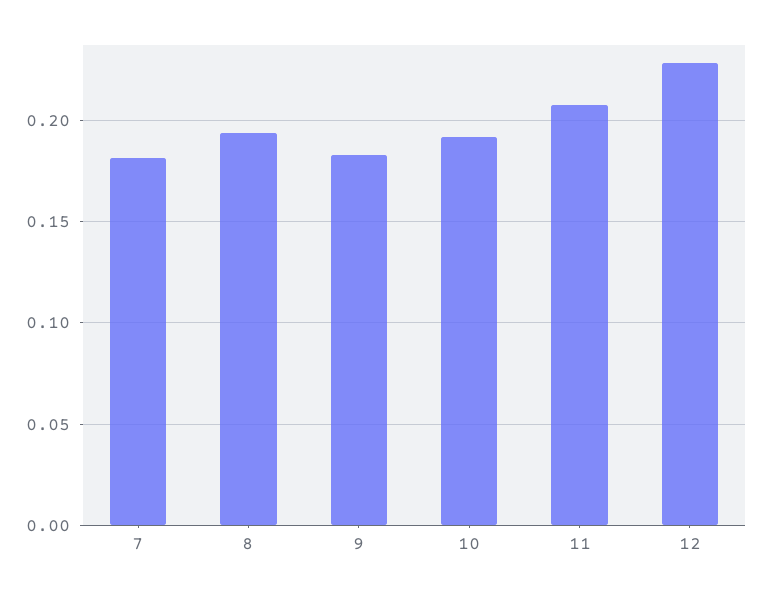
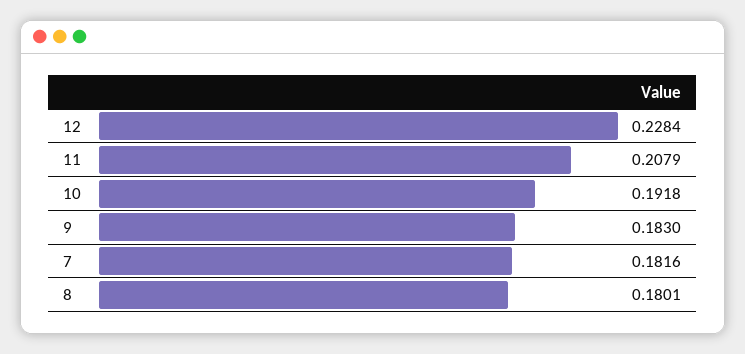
  {
    "7": 0.1816,
-   "8": 0.195,
+   "8": 0.1801,
    "9": 0.183,
    "10": 0.1918,
    "11": 0.2079,
    "12": 0.2284
  }

